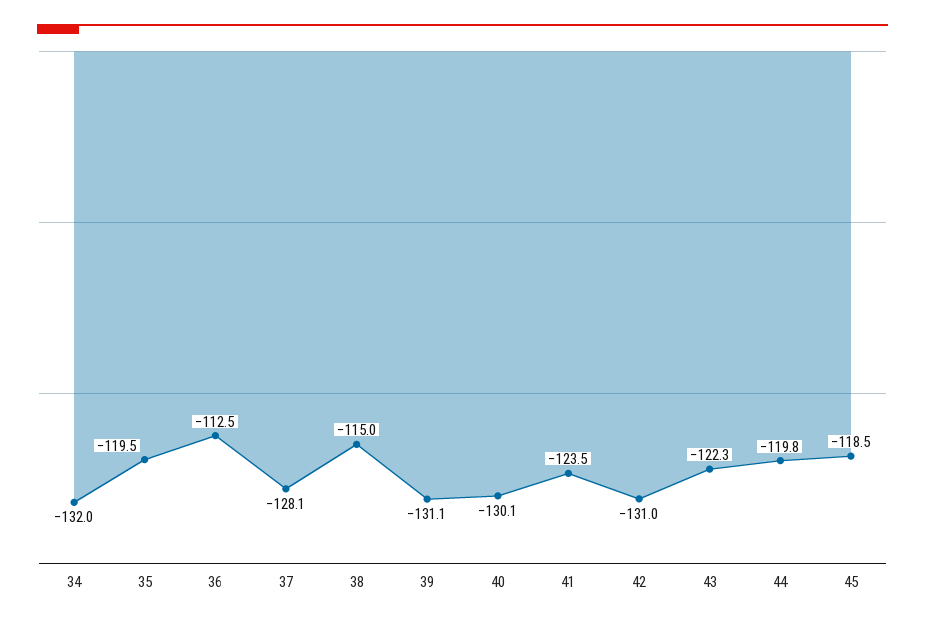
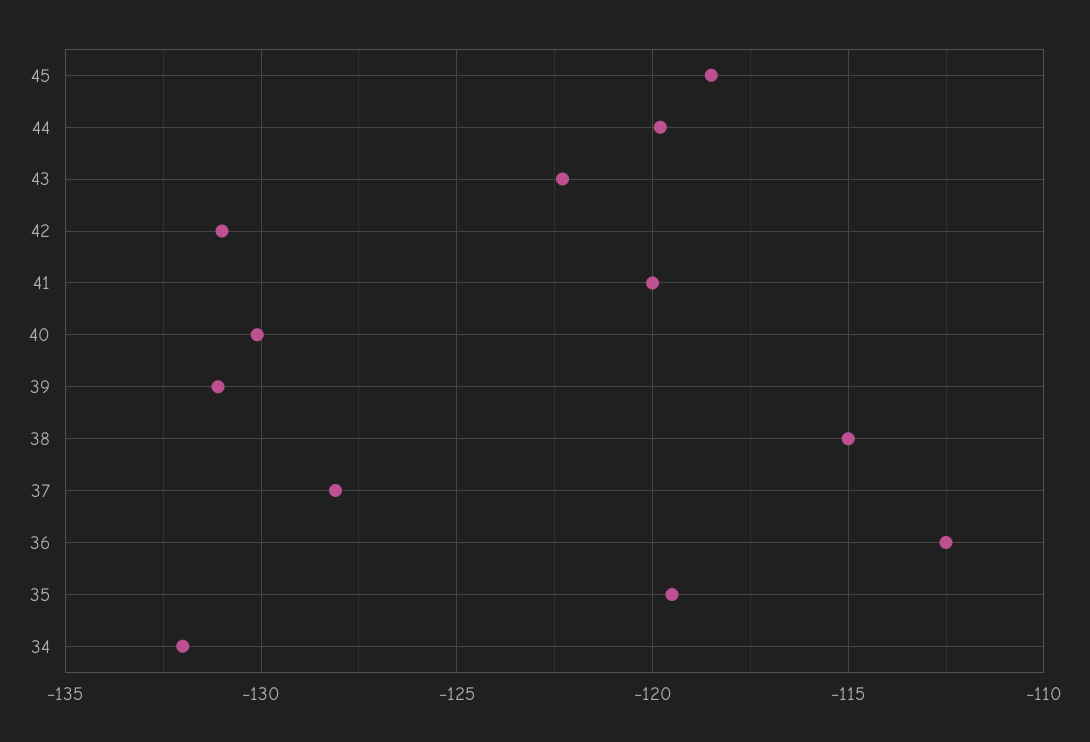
  {
    "34": -132,
    "35": -119.5,
    "36": -112.5,
    "37": -128.1,
    "38": -115,
    "39": -131.1,
    "40": -130.1,
-   "41": -123.5,
+   "41": -120,
    "42": -131,
    "43": -122.3,
    "44": -119.8,
    "45": -118.5
  }

